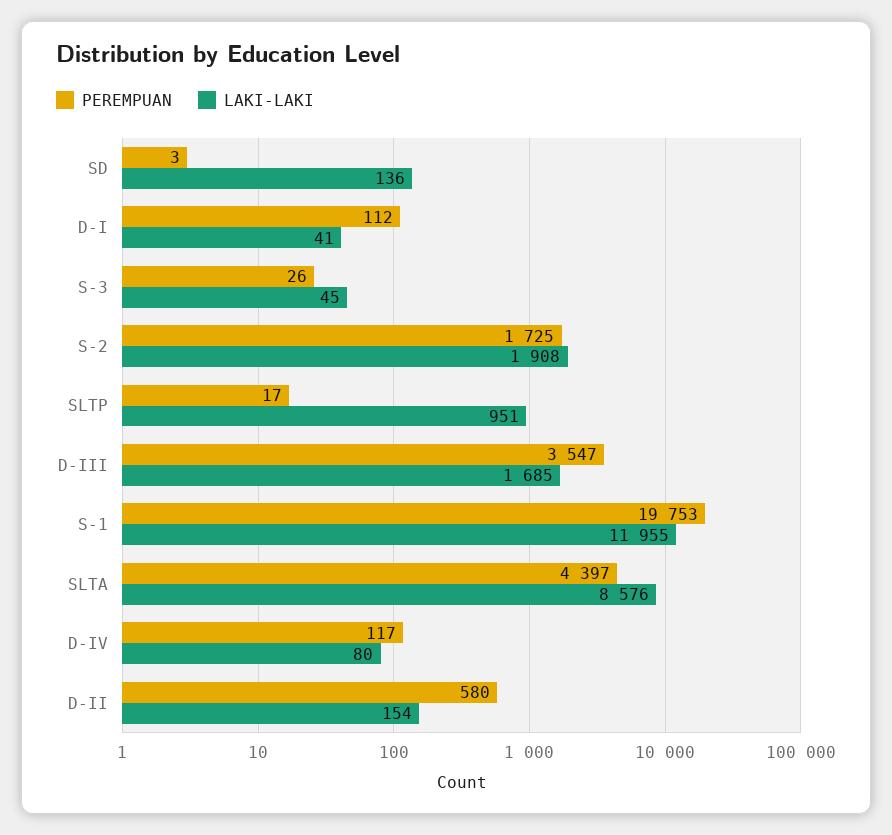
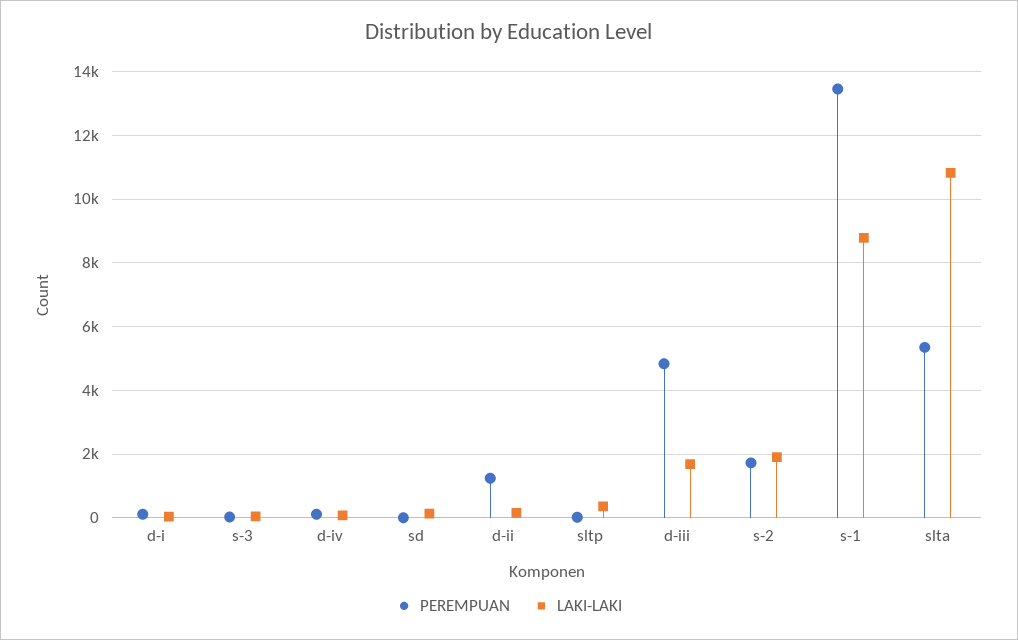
  {
    "PEREMPUAN": {
      "SD": 3,
      "D-I": 112,
      "S-3": 26,
      "S-2": 1725,
      "SLTP": 17,
-     "D-III": 3547,
+     "D-III": 4800,
-     "S-1": 19753,
+     "S-1": 13400,
-     "SLTA": 4397,
+     "SLTA": 5400,
      "D-IV": 117,
-     "D-II": 580
+     "D-II": 1200
    },
    "LAKI-LAKI": {
      "SD": 136,
      "D-I": 41,
      "S-3": 45,
      "S-2": 1908,
-     "SLTP": 951,
+     "SLTP": 400,
      "D-III": 1685,
-     "S-1": 11955,
+     "S-1": 8800,
-     "SLTA": 8576,
+     "SLTA": 10800,
      "D-IV": 80,
      "D-II": 154
    }
  }

